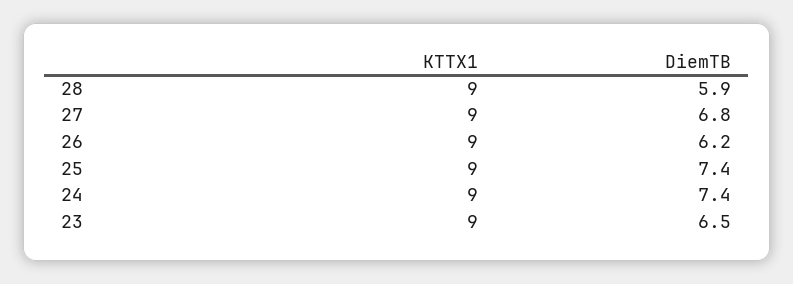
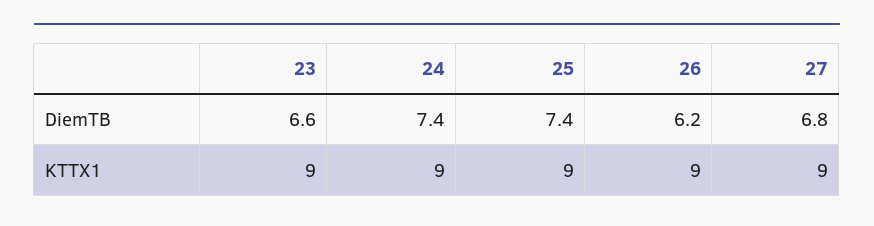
  {
    "KTTX1": {
-     "28": 9,
      "27": 9,
      "26": 9,
      "25": 9,
      "24": 9,
      "23": 9
    },
    "DiemTB": {
-     "28": 5.9,
      "27": 6.8,
      "26": 6.2,
      "25": 7.4,
      "24": 7.4,
-     "23": 6.5
+     "23": 6.6
    }
  }

